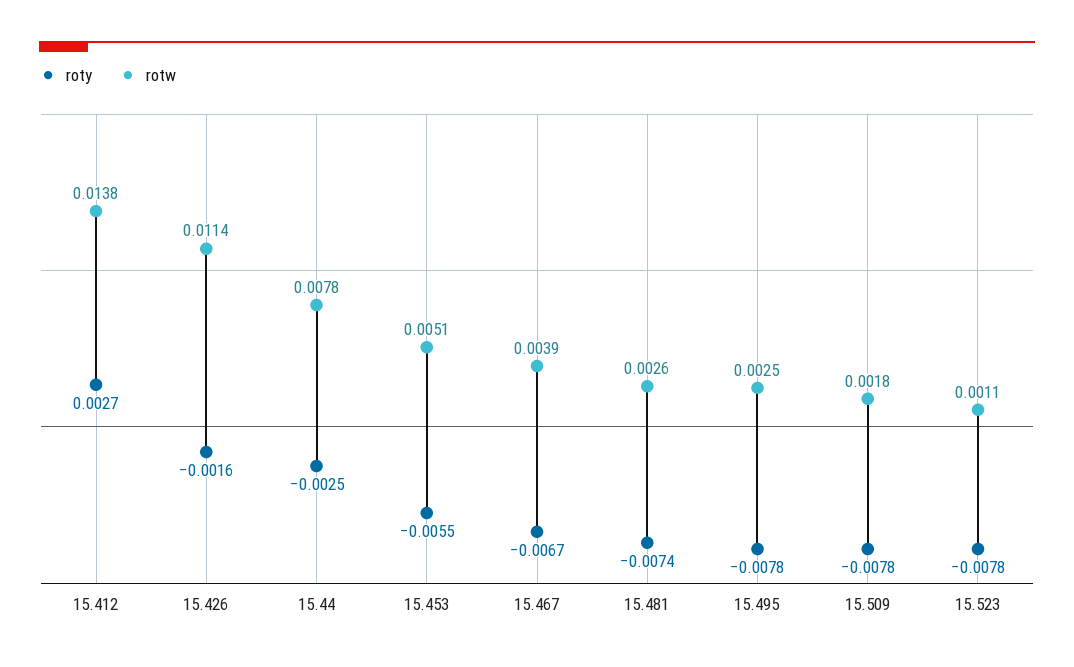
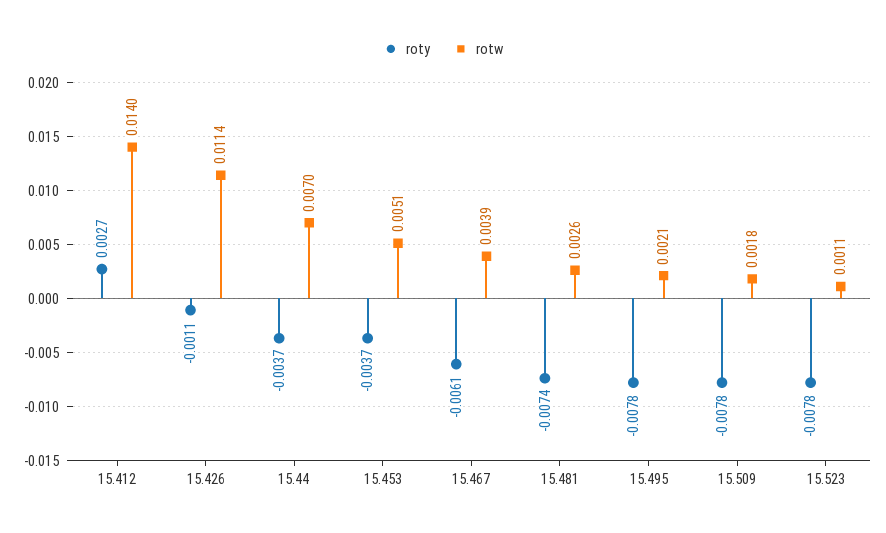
  {
    "roty": {
      "15.412": 0.0027,
-     "15.426": -0.0016,
+     "15.426": -0.0011,
-     "15.44": -0.0025,
+     "15.44": -0.0037,
-     "15.453": -0.0055,
+     "15.453": -0.0037,
-     "15.467": -0.0067,
+     "15.467": -0.0061,
      "15.481": -0.0074,
      "15.495": -0.0078,
      "15.509": -0.0078,
      "15.523": -0.0078
    },
    "rotw": {
-     "15.412": 0.0138,
+     "15.412": 0.014,
      "15.426": 0.0114,
-     "15.44": 0.0078,
+     "15.44": 0.007,
      "15.453": 0.0051,
      "15.467": 0.0039,
      "15.481": 0.0026,
-     "15.495": 0.0025,
+     "15.495": 0.0021,
      "15.509": 0.0018,
      "15.523": 0.0011
    }
  }

